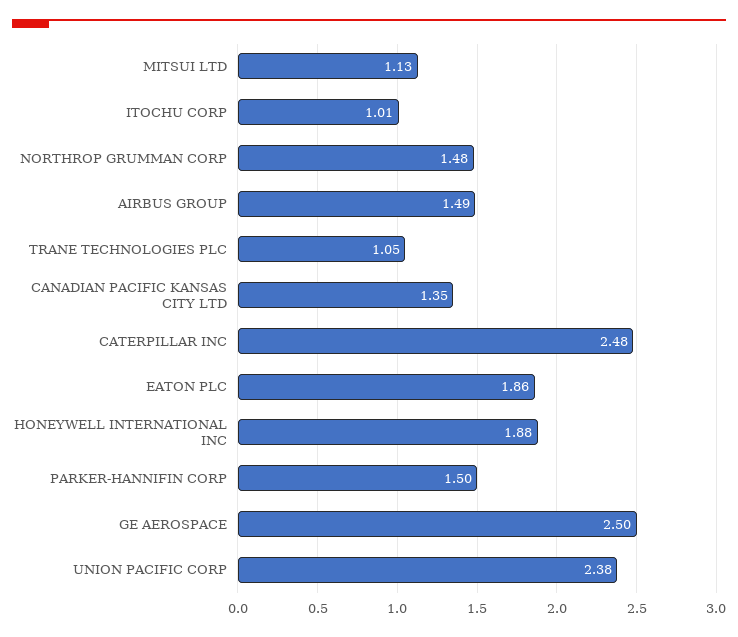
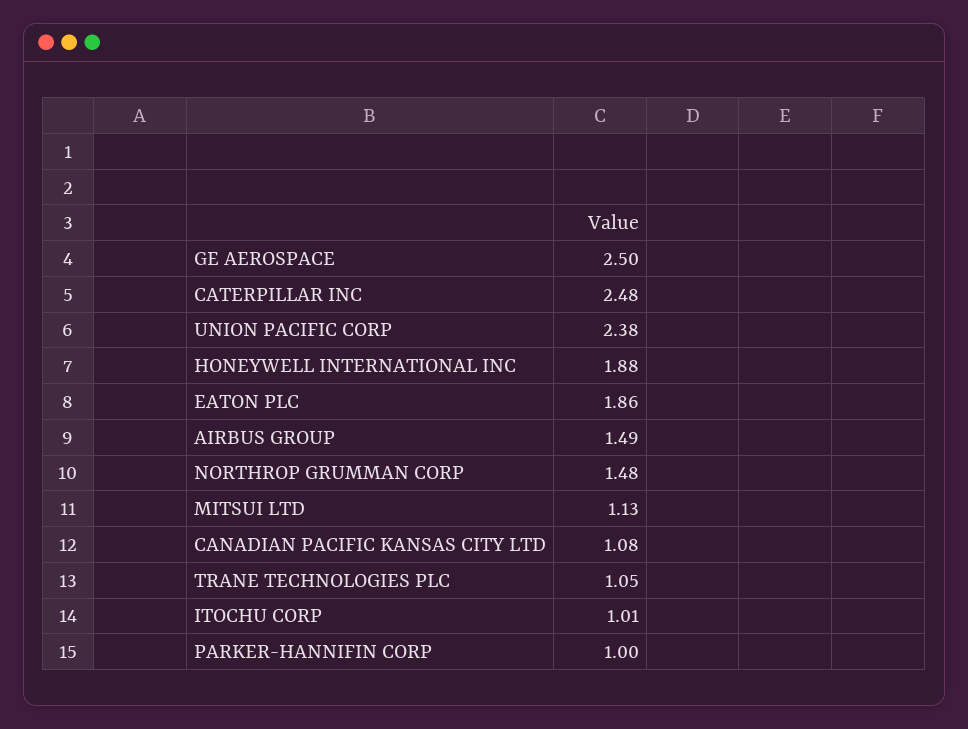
  {
    "MITSUI LTD": 1.13,
    "ITOCHU CORP": 1.01,
    "NORTHROP GRUMMAN CORP": 1.48,
    "AIRBUS GROUP": 1.49,
    "TRANE TECHNOLOGIES PLC": 1.05,
-   "CANADIAN PACIFIC KANSAS CITY LTD": 1.35,
+   "CANADIAN PACIFIC KANSAS CITY LTD": 1.08,
    "CATERPILLAR INC": 2.48,
    "EATON PLC": 1.86,
    "HONEYWELL INTERNATIONAL INC": 1.88,
-   "PARKER-HANNIFIN CORP": 1.5,
+   "PARKER-HANNIFIN CORP": 1,
    "GE AEROSPACE": 2.5,
    "UNION PACIFIC CORP": 2.38
  }

